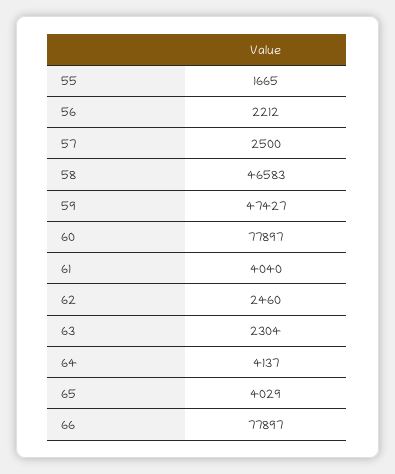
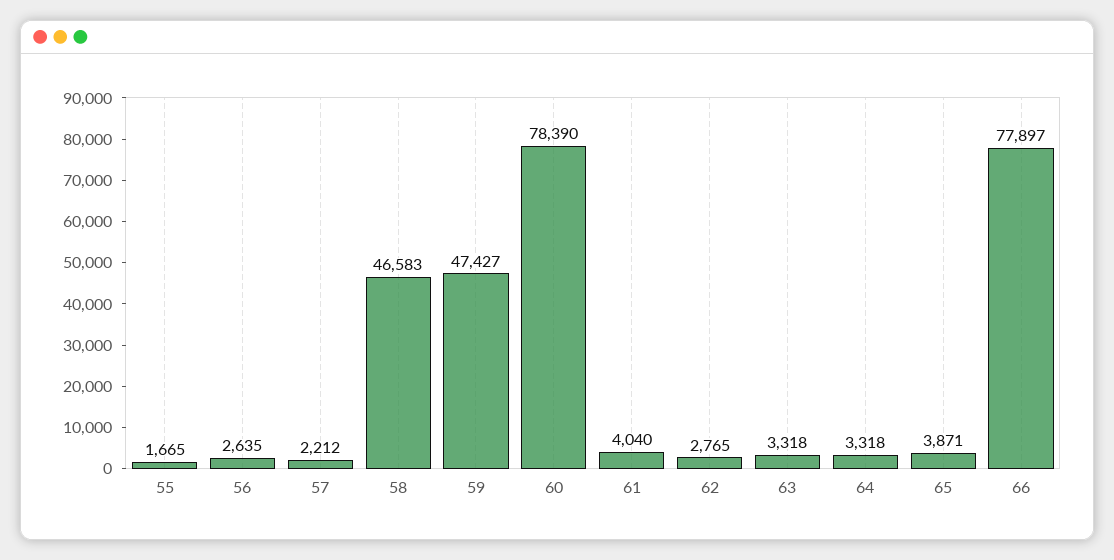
  {
    "55": 1665,
-   "56": 2212,
+   "56": 2635,
-   "57": 2500,
+   "57": 2212,
    "58": 46583,
    "59": 47427,
-   "60": 77897,
+   "60": 78390,
    "61": 4040,
-   "62": 2460,
+   "62": 2765,
-   "63": 2304,
+   "63": 3318,
-   "64": 4137,
+   "64": 3318,
-   "65": 4029,
+   "65": 3871,
    "66": 77897
  }

